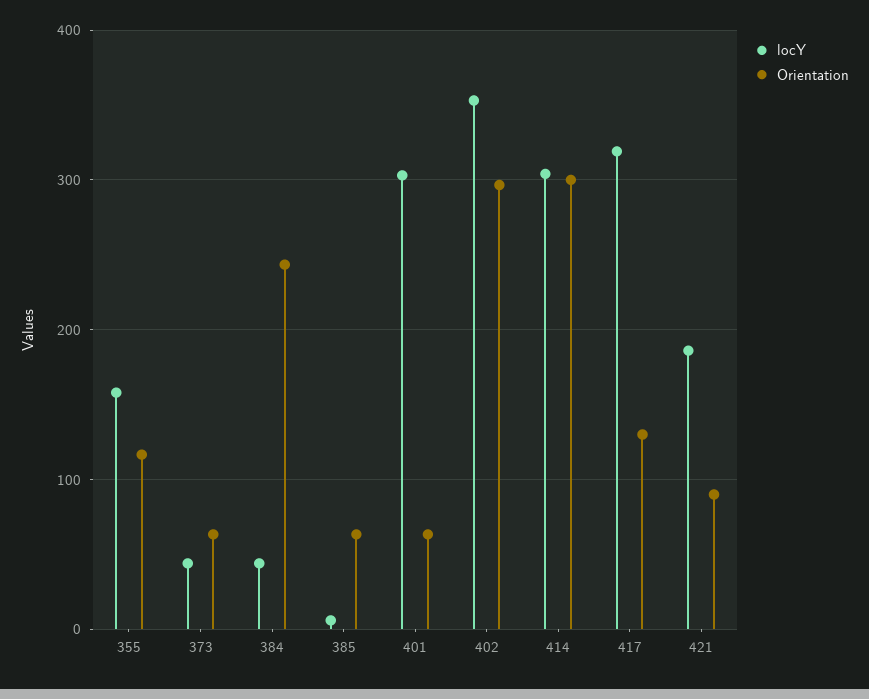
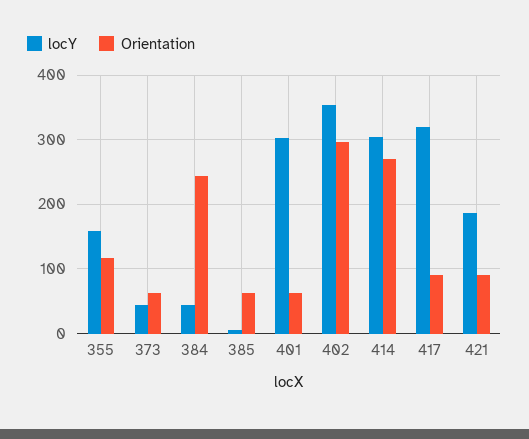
  {
    "locY": {
      "355": 160,
      "373": 40,
      "384": 40,
      "385": 10,
      "401": 300,
      "402": 350,
      "414": 300,
      "417": 320,
      "421": 190
    },
    "Orientation": {
      "355": 120,
      "373": 60,
      "384": 240,
      "385": 60,
      "401": 60,
      "402": 300,
-     "414": 300,
+     "414": 270,
-     "417": 130,
+     "417": 90,
      "421": 90
    }
  }

